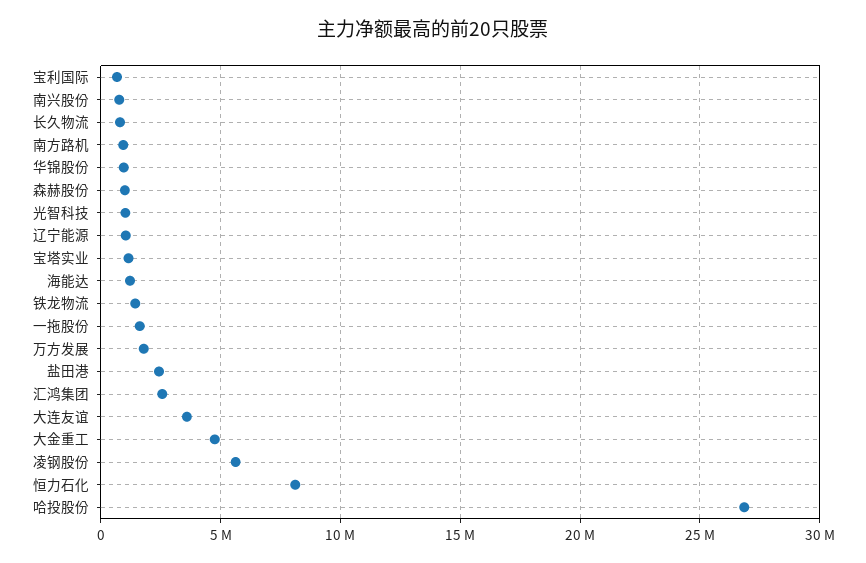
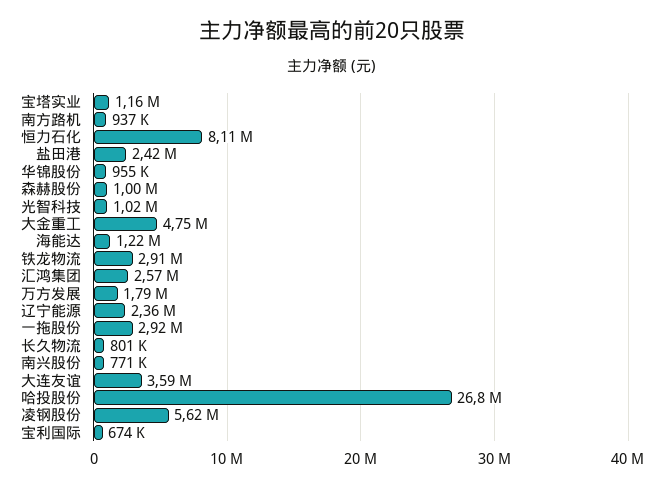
  {
    "宝利国际": 674000,
    "南兴股份": 771000,
    "长久物流": 801000,
    "南方路机": 937000,
    "华锦股份": 955000,
    "森赫股份": 1000000,
    "光智科技": 1020000,
-   "辽宁能源": 1000000,
+   "辽宁能源": 2360000,
    "宝塔实业": 1160000,
    "海能达": 1220000,
-   "铁龙物流": 1500000,
+   "铁龙物流": 2910000,
-   "一拖股份": 1500000,
+   "一拖股份": 2920000,
    "万方发展": 1790000,
    "盐田港": 2420000,
    "汇鸿集团": 2570000,
    "大连友谊": 3590000,
    "大金重工": 4750000,
    "凌钢股份": 5620000,
    "恒力石化": 8110000,
    "哈投股份": 26800000
  }

